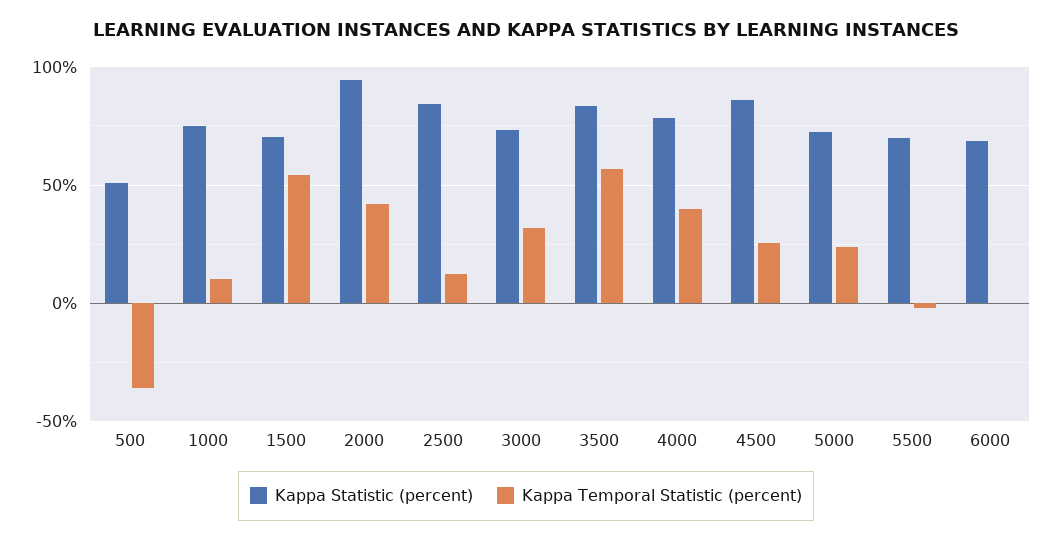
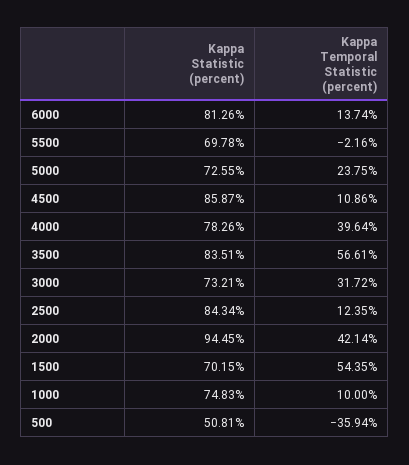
  {
    "Kappa Statistic (percent)": {
      "500": 50.81,
      "1000": 74.83,
      "1500": 70.15,
      "2000": 94.45,
      "2500": 84.34,
      "3000": 73.21,
      "3500": 83.51,
      "4000": 78.26,
      "4500": 85.87,
      "5000": 72.55,
      "5500": 69.78,
-     "6000": 70
+     "6000": 81.26
    },
    "Kappa Temporal Statistic (percent)": {
      "500": -35.94,
      "1000": 10,
      "1500": 54.35,
      "2000": 42.14,
      "2500": 12.35,
      "3000": 31.72,
      "3500": 56.61,
      "4000": 39.64,
-     "4500": 25,
+     "4500": 10.86,
      "5000": 23.75,
      "5500": -2.16,
-     "6000": 0
+     "6000": 13.74
    }
  }

